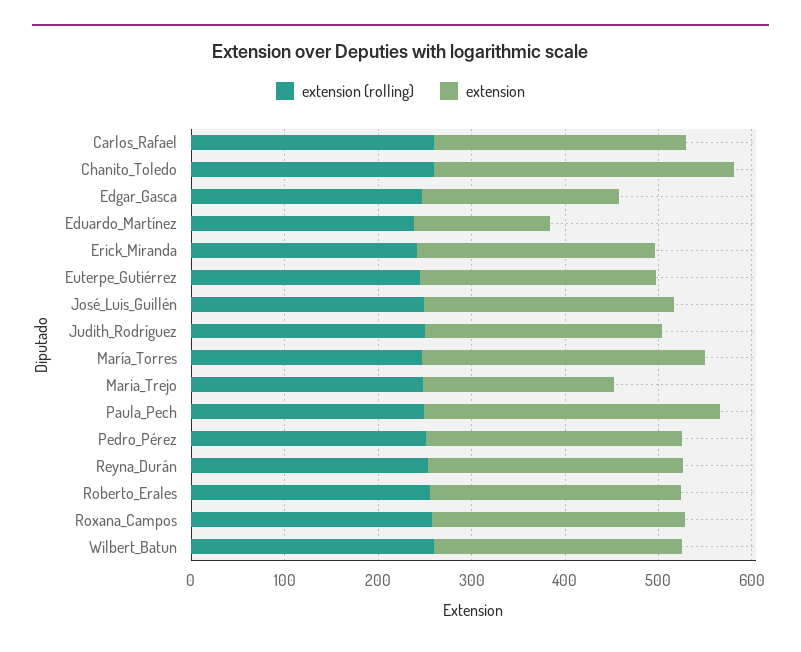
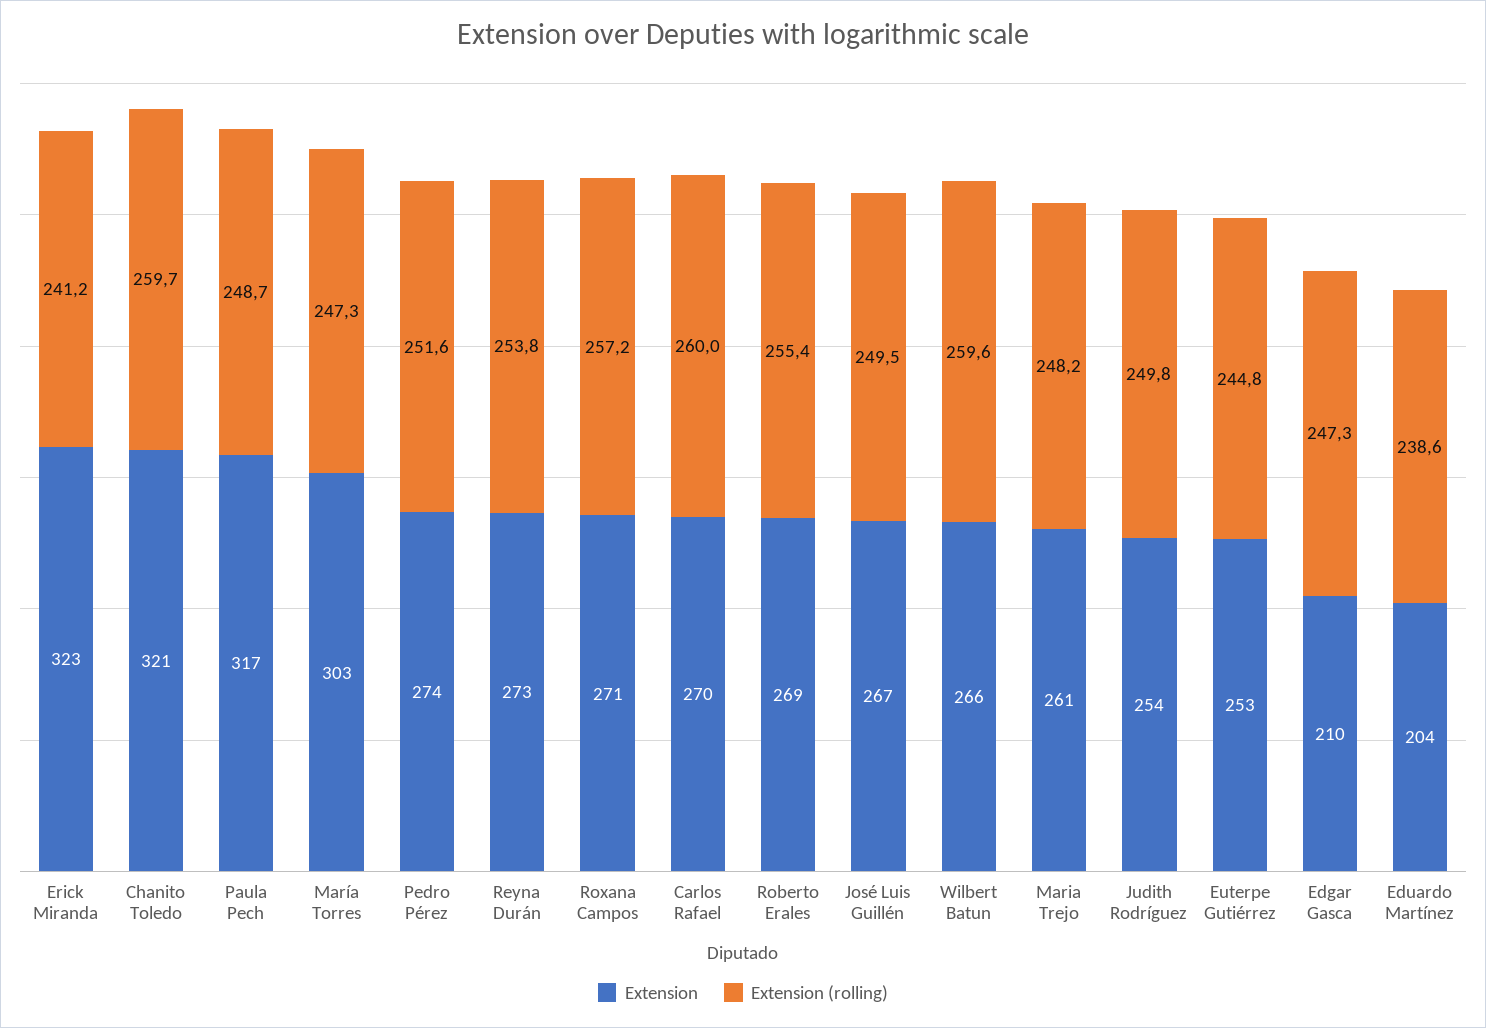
  {
    "extension (rolling)": {
      "Carlos_Rafael": 260,
      "Chanito_Toledo": 259.7,
      "Edgar_Gasca": 247.3,
      "Eduardo_Martínez": 238.6,
      "Erick_Miranda": 241.2,
      "Euterpe_Gutiérrez": 244.8,
      "José_Luis_Guillén": 249.5,
      "Judith_Rodríguez": 249.8,
      "María_Torres": 247.3,
      "Maria_Trejo": 248.2,
      "Paula_Pech": 248.7,
      "Pedro_Pérez": 251.6,
      "Reyna_Durán": 253.8,
      "Roberto_Erales": 255.4,
      "Roxana_Campos": 257.2,
      "Wilbert_Batun": 259.6
    },
    "extension": {
      "Carlos_Rafael": 270,
      "Chanito_Toledo": 321,
      "Edgar_Gasca": 210,
-     "Eduardo_Martínez": 140,
+     "Eduardo_Martínez": 204,
-     "Erick_Miranda": 260,
+     "Erick_Miranda": 323,
      "Euterpe_Gutiérrez": 253,
      "José_Luis_Guillén": 267,
      "Judith_Rodríguez": 254,
      "María_Torres": 303,
-     "Maria_Trejo": 200,
+     "Maria_Trejo": 261,
      "Paula_Pech": 317,
      "Pedro_Pérez": 274,
      "Reyna_Durán": 273,
      "Roberto_Erales": 269,
      "Roxana_Campos": 271,
      "Wilbert_Batun": 266
    }
  }

